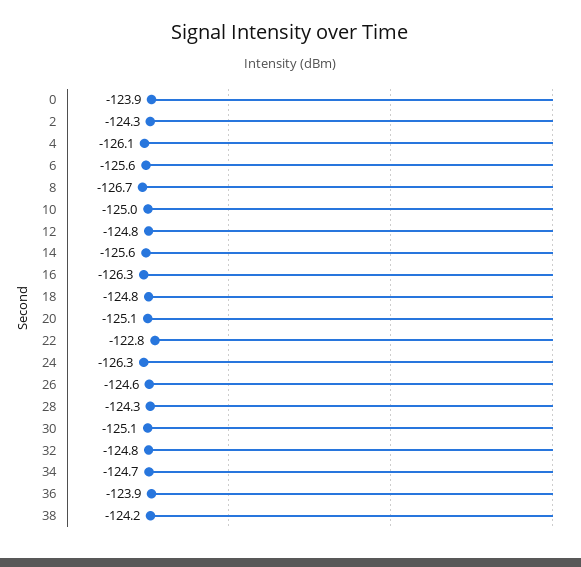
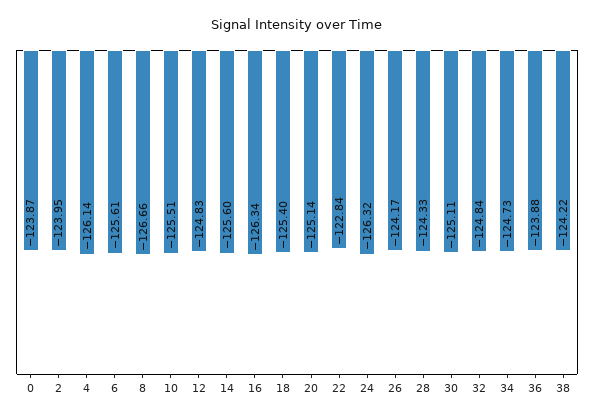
  {
    "0": -123.87,
-   "2": -124.3,
+   "2": -123.95,
    "4": -126.14,
    "6": -125.61,
    "8": -126.66,
-   "10": -125,
+   "10": -125.51,
    "12": -124.83,
    "14": -125.6,
    "16": -126.34,
-   "18": -124.8,
+   "18": -125.4,
    "20": -125.14,
    "22": -122.84,
    "24": -126.32,
-   "26": -124.6,
+   "26": -124.17,
    "28": -124.33,
    "30": -125.11,
    "32": -124.84,
    "34": -124.73,
    "36": -123.88,
    "38": -124.22
  }

